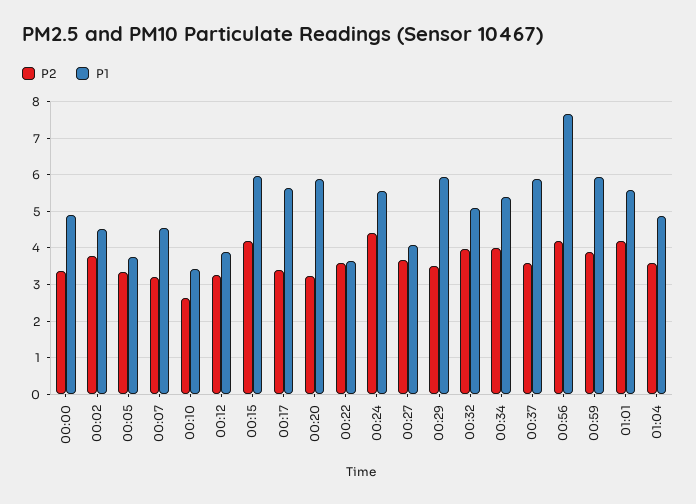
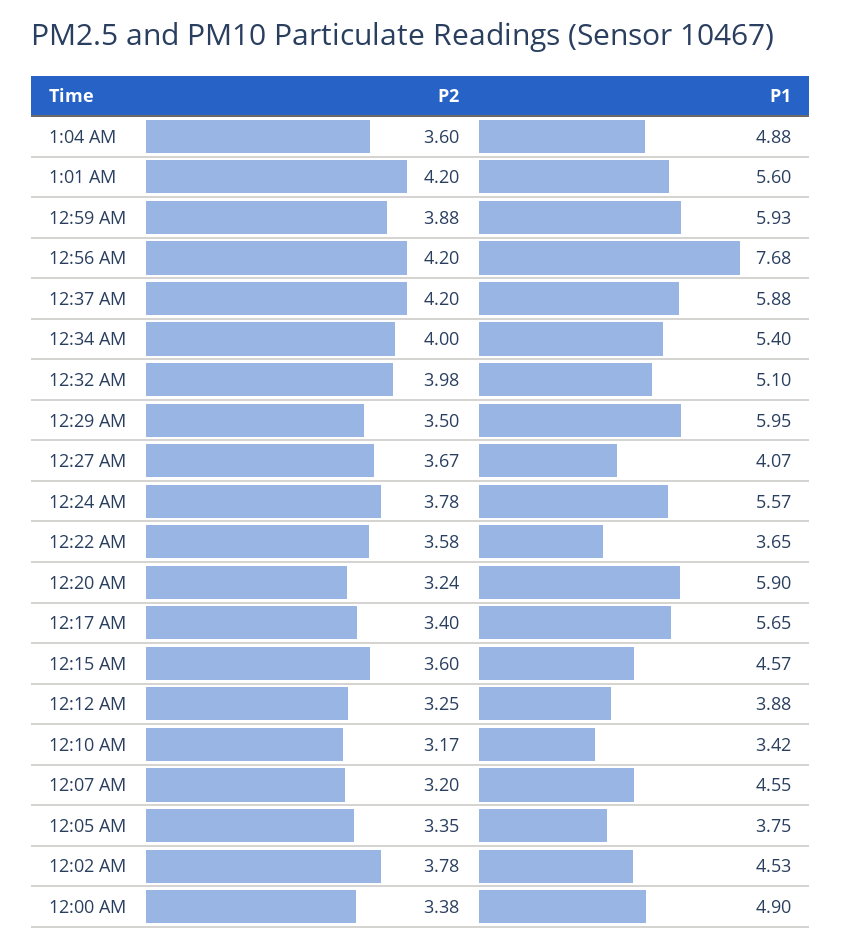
  {
    "P2": {
      "00:00": 3.38,
      "00:02": 3.78,
      "00:05": 3.35,
      "00:07": 3.2,
-     "00:10": 2.6,
+     "00:10": 3.17,
      "00:12": 3.25,
-     "00:15": 4.2,
+     "00:15": 3.6,
      "00:17": 3.4,
      "00:20": 3.24,
      "00:22": 3.58,
-     "00:24": 4.4,
+     "00:24": 3.78,
      "00:27": 3.67,
      "00:29": 3.5,
      "00:32": 3.98,
      "00:34": 4,
-     "00:37": 3.6,
+     "00:37": 4.2,
      "00:56": 4.2,
      "00:59": 3.88,
      "01:01": 4.2,
      "01:04": 3.6
    },
    "P1": {
      "00:00": 4.9,
      "00:02": 4.53,
      "00:05": 3.75,
      "00:07": 4.55,
      "00:10": 3.42,
      "00:12": 3.88,
-     "00:15": 6,
+     "00:15": 4.57,
      "00:17": 5.65,
      "00:20": 5.9,
      "00:22": 3.65,
      "00:24": 5.57,
      "00:27": 4.07,
      "00:29": 5.95,
      "00:32": 5.1,
      "00:34": 5.4,
      "00:37": 5.88,
      "00:56": 7.68,
      "00:59": 5.93,
      "01:01": 5.6,
      "01:04": 4.88
    }
  }

